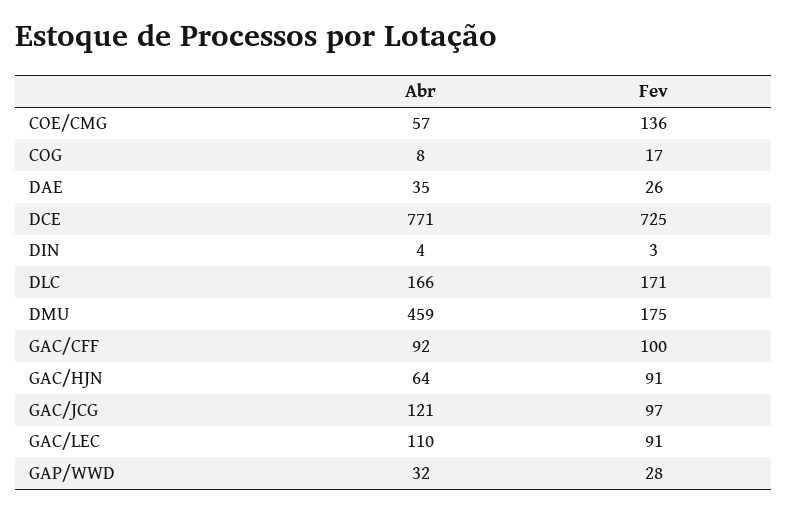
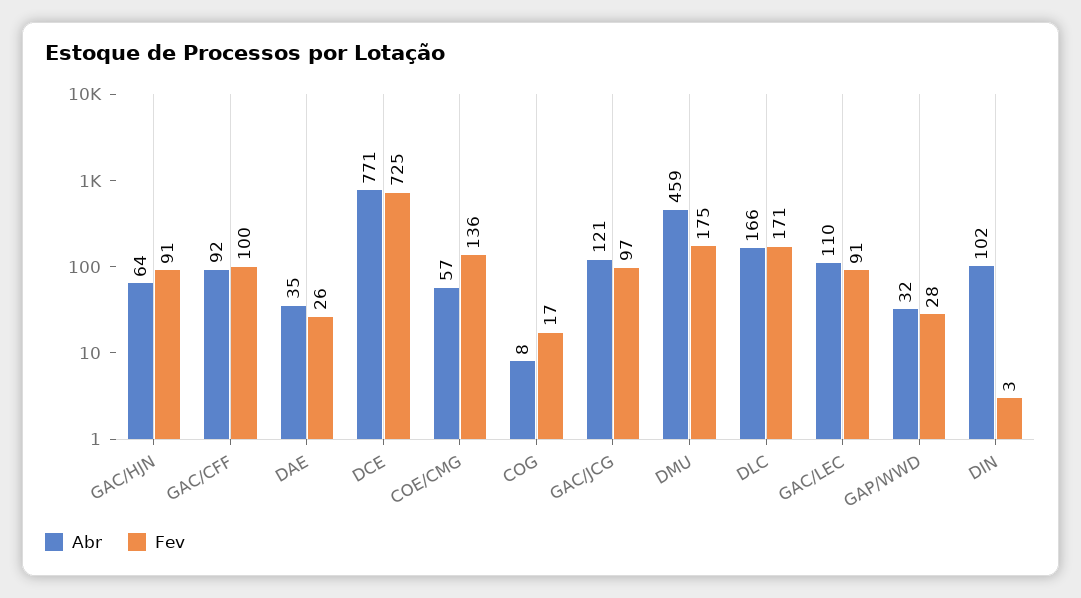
  {
    "Abr": {
      "COE/CMG": 57,
      "COG": 8,
      "DAE": 35,
      "DCE": 771,
-     "DIN": 4,
+     "DIN": 102,
      "DLC": 166,
      "DMU": 459,
      "GAC/CFF": 92,
      "GAC/HJN": 64,
      "GAC/JCG": 121,
      "GAC/LEC": 110,
      "GAP/WWD": 32
    },
    "Fev": {
      "COE/CMG": 136,
      "COG": 17,
      "DAE": 26,
      "DCE": 725,
      "DIN": 3,
      "DLC": 171,
      "DMU": 175,
      "GAC/CFF": 100,
      "GAC/HJN": 91,
      "GAC/JCG": 97,
      "GAC/LEC": 91,
      "GAP/WWD": 28
    }
  }

